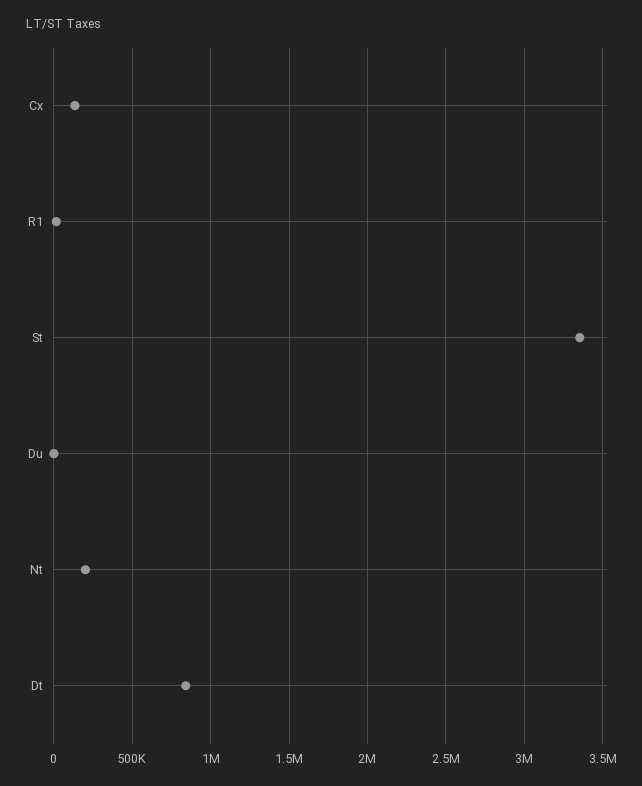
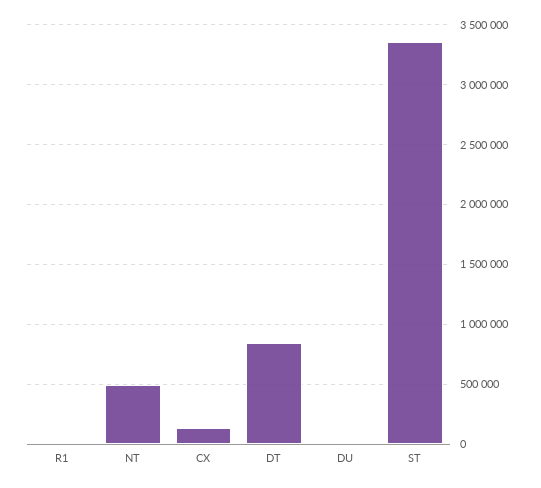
  {
    "Cx": 150000,
    "R1": 0,
    "St": 3350000,
    "Du": 0,
-   "Nt": 200000,
+   "Nt": 500000,
    "Dt": 850000
  }

